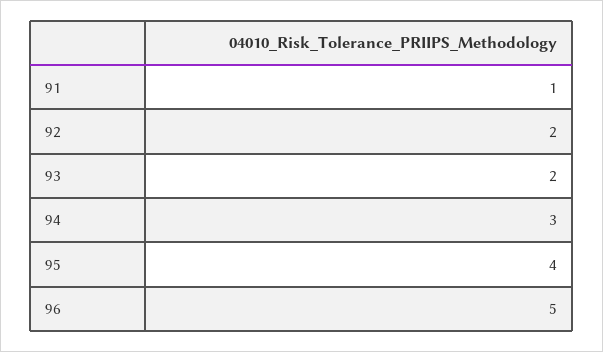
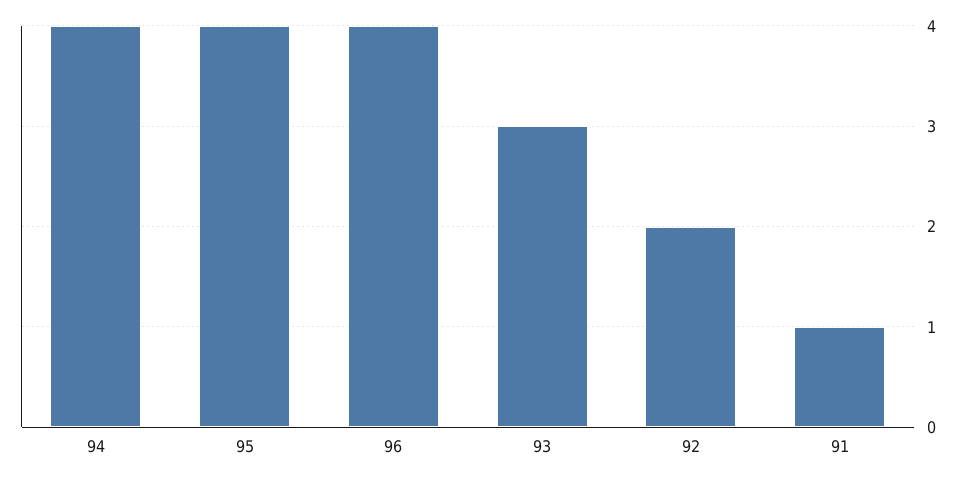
  {
    "91": 1,
    "92": 2,
-   "93": 2,
+   "93": 3,
-   "94": 3,
+   "94": 4,
    "95": 4,
-   "96": 5
+   "96": 4
  }

